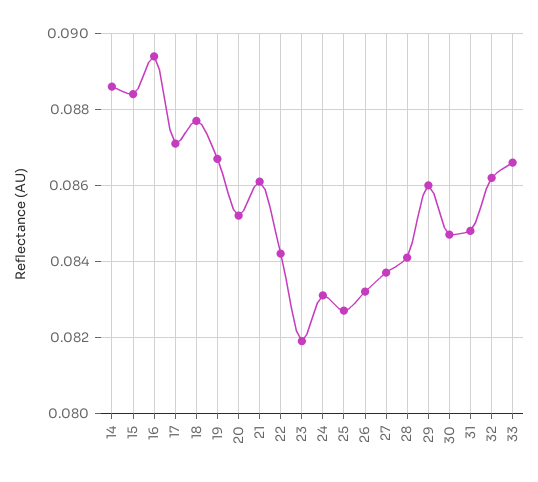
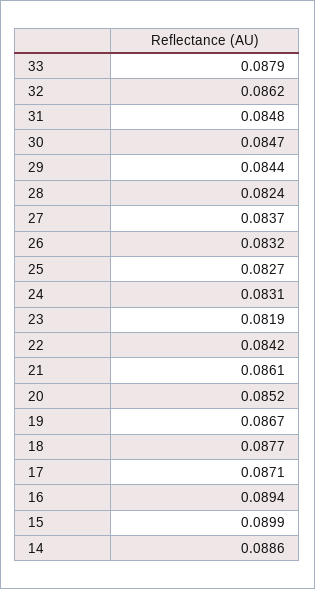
  {
    "14": 0.0886,
-   "15": 0.0885,
+   "15": 0.0899,
    "16": 0.0894,
    "17": 0.0871,
    "18": 0.0877,
    "19": 0.0867,
    "20": 0.0852,
    "21": 0.0861,
    "22": 0.0842,
    "23": 0.0819,
    "24": 0.0831,
    "25": 0.0827,
    "26": 0.0832,
    "27": 0.0837,
-   "28": 0.084,
+   "28": 0.0824,
-   "29": 0.086,
+   "29": 0.0844,
    "30": 0.0847,
    "31": 0.0848,
    "32": 0.0862,
-   "33": 0.0865
+   "33": 0.0879
  }

